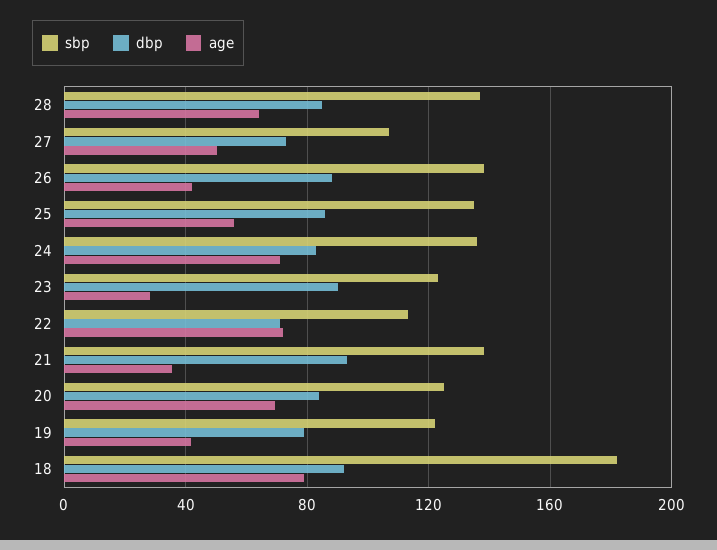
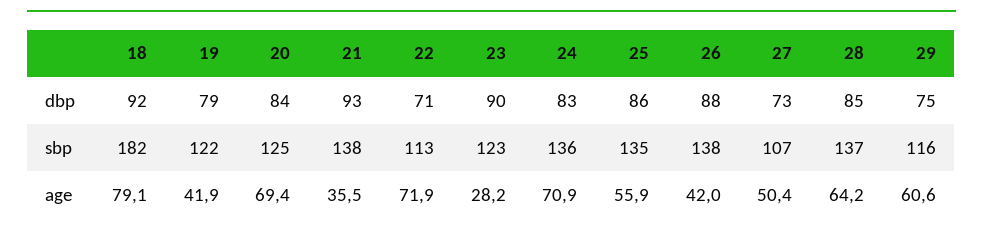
  {
    "sbp": {
      "28": 137,
      "27": 107,
      "26": 138,
      "25": 135,
      "24": 136,
      "23": 123,
      "22": 113,
      "21": 138,
      "20": 125,
      "19": 122,
-     "18": 182
+     "18": 182,
+     "29": 116
    },
    "dbp": {
      "28": 85,
      "27": 73,
      "26": 88,
      "25": 86,
      "24": 83,
      "23": 90,
      "22": 71,
      "21": 93,
      "20": 84,
      "19": 79,
-     "18": 92
+     "18": 92,
+     "29": 75
    },
    "age": {
      "28": 64.2,
      "27": 50.4,
      "26": 42,
      "25": 55.9,
      "24": 70.9,
      "23": 28.2,
      "22": 71.9,
      "21": 35.5,
      "20": 69.4,
      "19": 41.9,
-     "18": 79.1
+     "18": 79.1,
+     "29": 60.6
    }
  }

